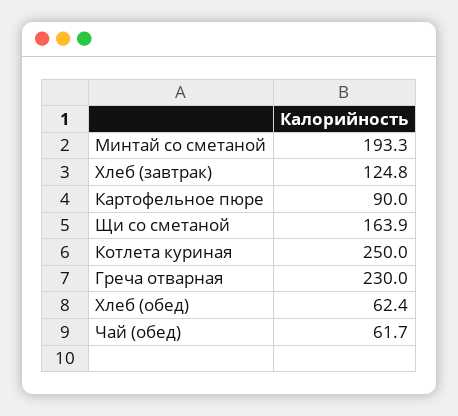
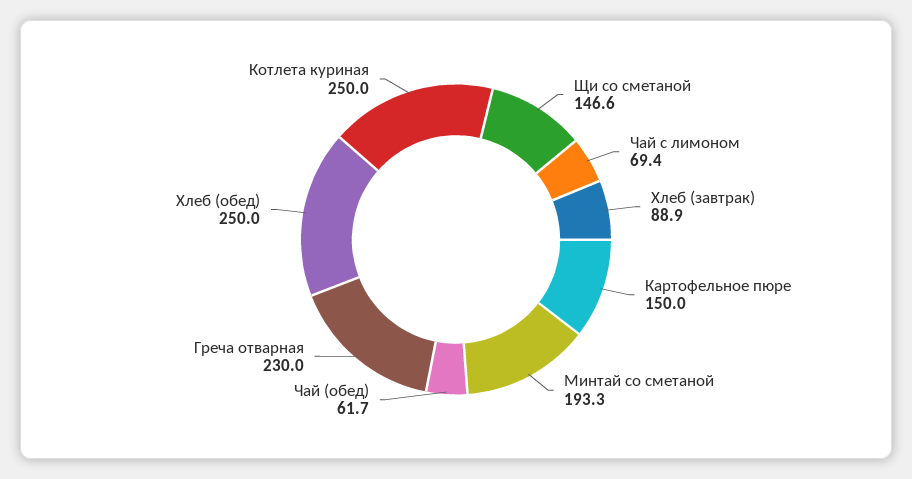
  {
    "Минтай со сметаной": 193.3,
-   "Хлеб (завтрак)": 124.8,
+   "Хлеб (завтрак)": 88.9,
-   "Картофельное пюре": 90,
+   "Картофельное пюре": 150,
-   "Щи со сметаной": 163.9,
+   "Щи со сметаной": 146.6,
    "Котлета куриная": 250,
    "Греча отварная": 230,
-   "Хлеб (обед)": 62.4,
+   "Хлеб (обед)": 250,
-   "Чай (обед)": 61.7
+   "Чай (обед)": 61.7,
+   "Чай с лимоном": 69.4
  }

